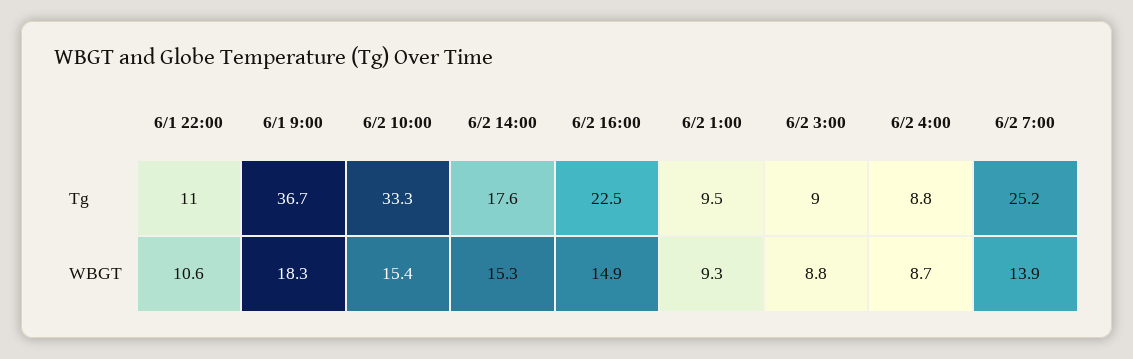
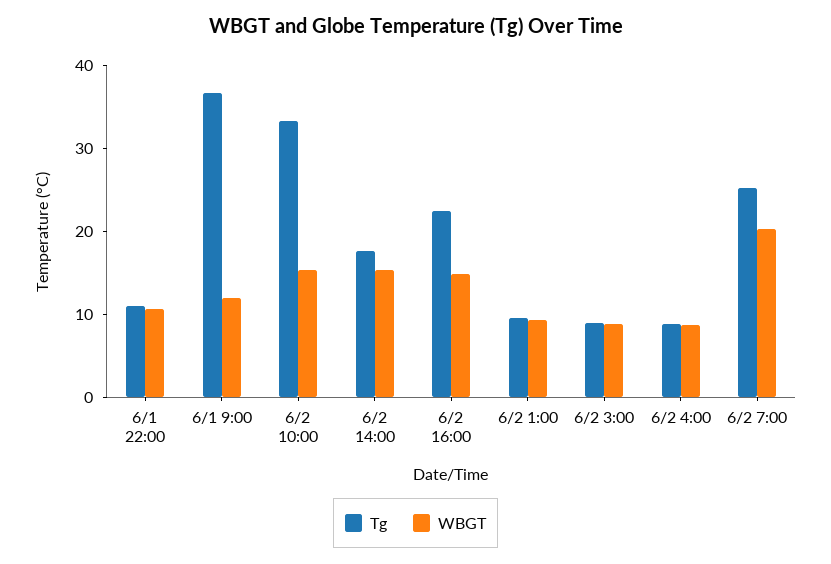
  {
    "Tg": {
      "6/1 22:00": 11,
      "6/1 9:00": 36.7,
      "6/2 10:00": 33.3,
      "6/2 14:00": 17.6,
      "6/2 16:00": 22.5,
      "6/2 1:00": 9.5,
      "6/2 3:00": 9,
      "6/2 4:00": 8.8,
      "6/2 7:00": 25.2
    },
    "WBGT": {
      "6/1 22:00": 10.6,
-     "6/1 9:00": 18.3,
+     "6/1 9:00": 12,
      "6/2 10:00": 15.4,
      "6/2 14:00": 15.3,
      "6/2 16:00": 14.9,
      "6/2 1:00": 9.3,
      "6/2 3:00": 8.8,
      "6/2 4:00": 8.7,
-     "6/2 7:00": 13.9
+     "6/2 7:00": 20
    }
  }

